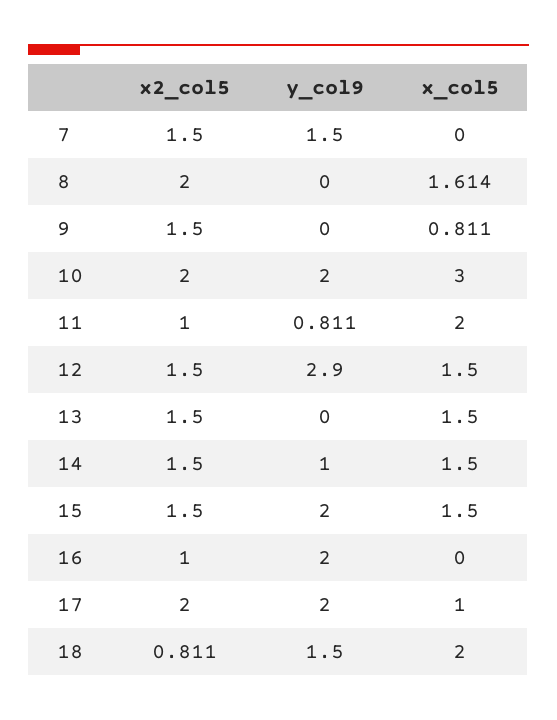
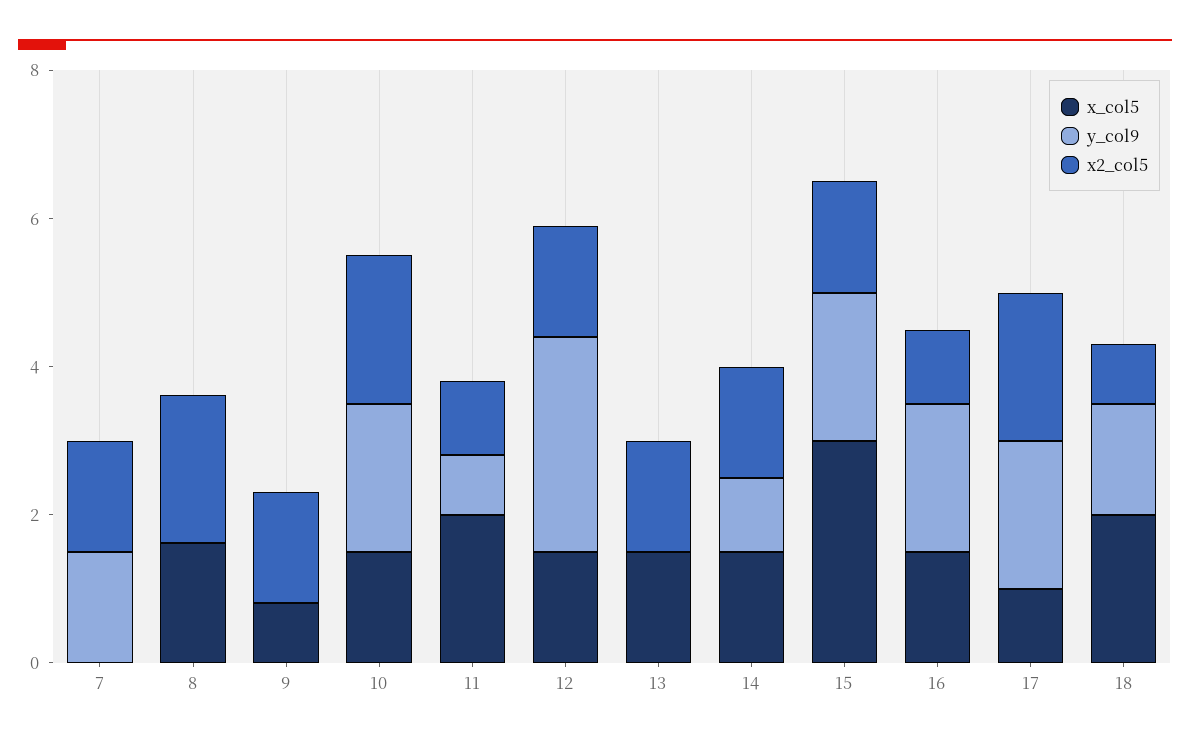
  {
    "x2_col5": {
      "7": 1.5,
      "8": 2,
      "9": 1.5,
      "10": 2,
      "11": 1,
      "12": 1.5,
      "13": 1.5,
      "14": 1.5,
      "15": 1.5,
      "16": 1,
      "17": 2,
      "18": 0.811
    },
    "y_col9": {
      "7": 1.5,
      "8": 0,
      "9": 0,
      "10": 2,
      "11": 0.811,
      "12": 2.9,
      "13": 0,
      "14": 1,
      "15": 2,
      "16": 2,
      "17": 2,
      "18": 1.5
    },
    "x_col5": {
      "7": 0,
      "8": 1.614,
      "9": 0.811,
-     "10": 3,
+     "10": 1.5,
      "11": 2,
      "12": 1.5,
      "13": 1.5,
      "14": 1.5,
-     "15": 1.5,
+     "15": 3,
-     "16": 0,
+     "16": 1.5,
      "17": 1,
      "18": 2
    }
  }

